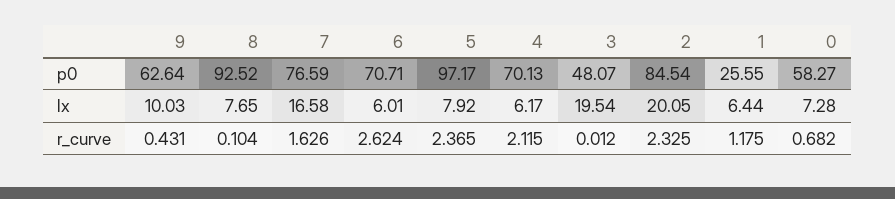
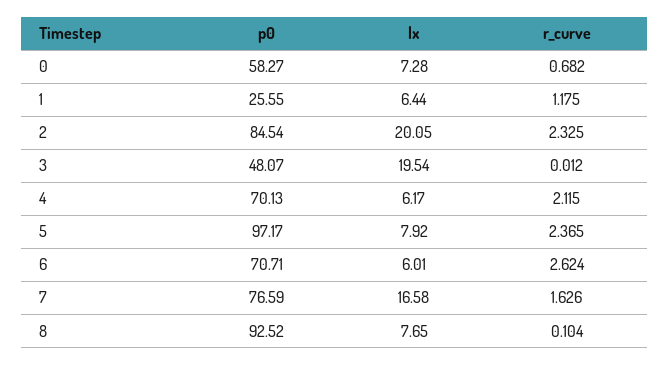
  {
-   "9": {
-     "p0": 62.64,
-     "lx": 10.03,
-     "r_curve": 0.431
-   },
    "8": {
      "p0": 92.52,
      "lx": 7.65,
      "r_curve": 0.104
    },
    "7": {
      "p0": 76.59,
      "lx": 16.58,
      "r_curve": 1.626
    },
    "6": {
      "p0": 70.71,
      "lx": 6.01,
      "r_curve": 2.624
    },
    "5": {
      "p0": 97.17,
      "lx": 7.92,
      "r_curve": 2.365
    },
    "4": {
      "p0": 70.13,
      "lx": 6.17,
      "r_curve": 2.115
    },
    "3": {
      "p0": 48.07,
      "lx": 19.54,
      "r_curve": 0.012
    },
    "2": {
      "p0": 84.54,
      "lx": 20.05,
      "r_curve": 2.325
    },
    "1": {
      "p0": 25.55,
      "lx": 6.44,
      "r_curve": 1.175
    },
    "0": {
      "p0": 58.27,
      "lx": 7.28,
      "r_curve": 0.682
    }
  }

